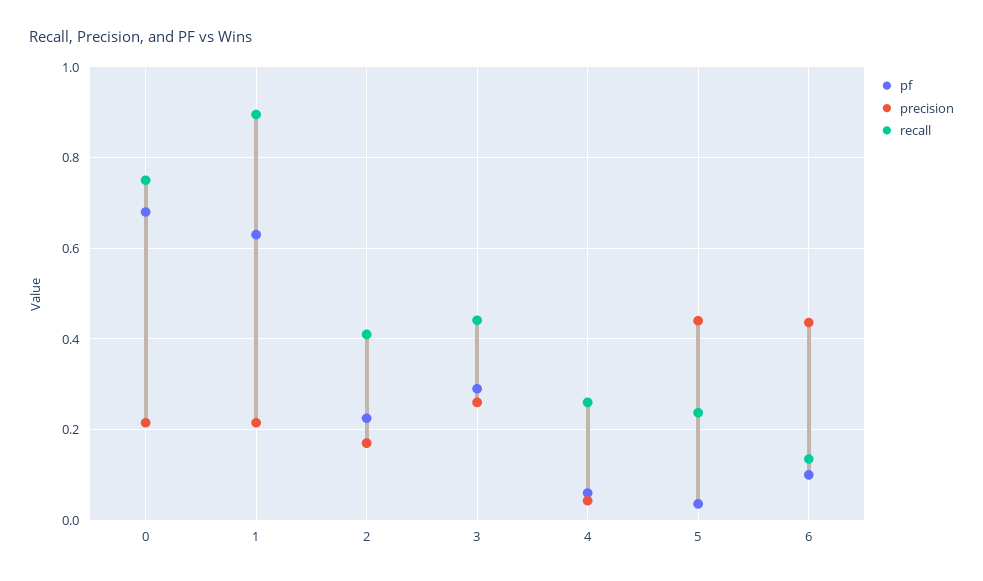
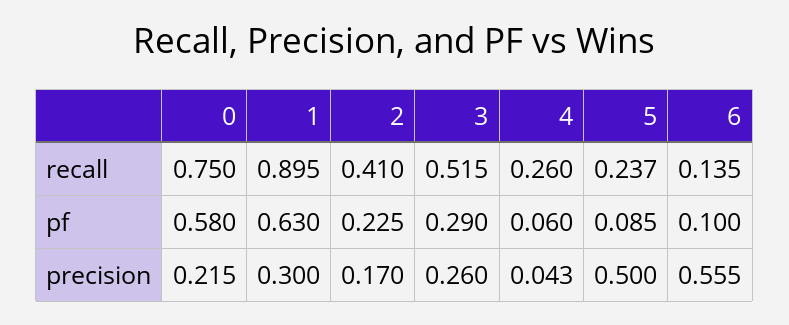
  {
    "pf": {
-     "0": 0.68,
+     "0": 0.58,
      "1": 0.63,
      "2": 0.225,
      "3": 0.29,
      "4": 0.06,
-     "5": 0.04,
+     "5": 0.085,
      "6": 0.1
    },
    "precision": {
      "0": 0.215,
-     "1": 0.22,
+     "1": 0.3,
      "2": 0.17,
      "3": 0.26,
      "4": 0.043,
-     "5": 0.44,
+     "5": 0.5,
-     "6": 0.44
+     "6": 0.555
    },
    "recall": {
      "0": 0.75,
      "1": 0.895,
      "2": 0.41,
-     "3": 0.44,
+     "3": 0.515,
      "4": 0.26,
      "5": 0.237,
      "6": 0.135
    }
  }

